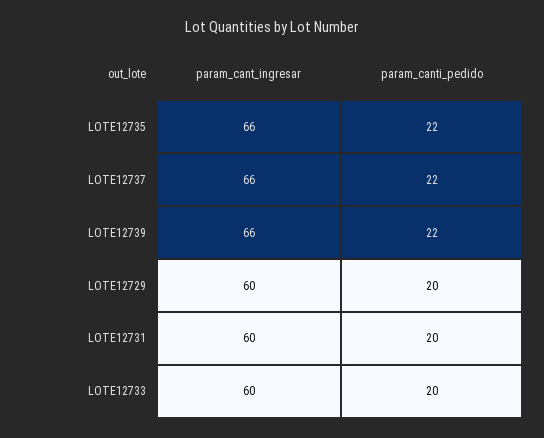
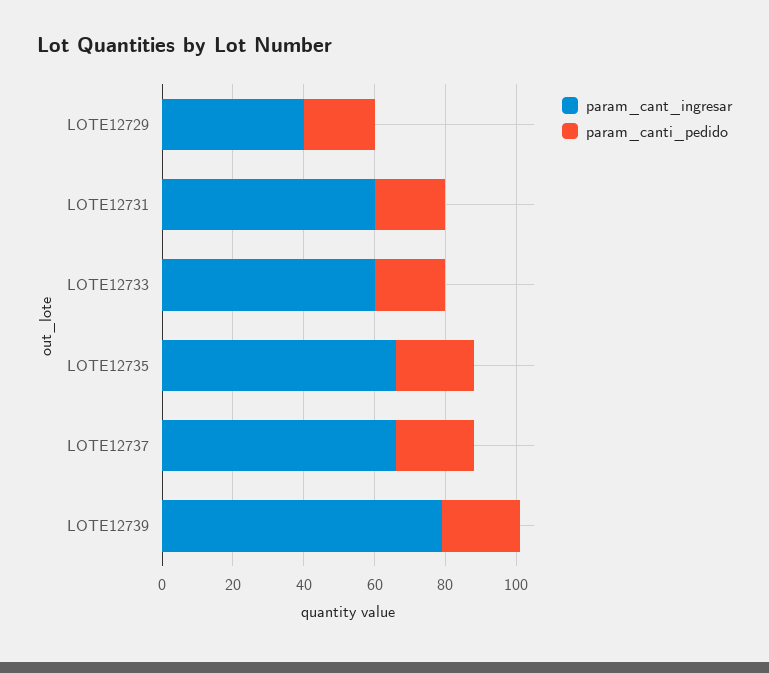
  {
    "param_cant_ingresar": {
      "LOTE12735": 66,
      "LOTE12737": 66,
-     "LOTE12739": 66,
+     "LOTE12739": 80,
-     "LOTE12729": 60,
+     "LOTE12729": 40,
      "LOTE12731": 60,
      "LOTE12733": 60
    },
    "param_canti_pedido": {
      "LOTE12735": 22,
      "LOTE12737": 22,
      "LOTE12739": 22,
      "LOTE12729": 20,
      "LOTE12731": 20,
      "LOTE12733": 20
    }
  }

